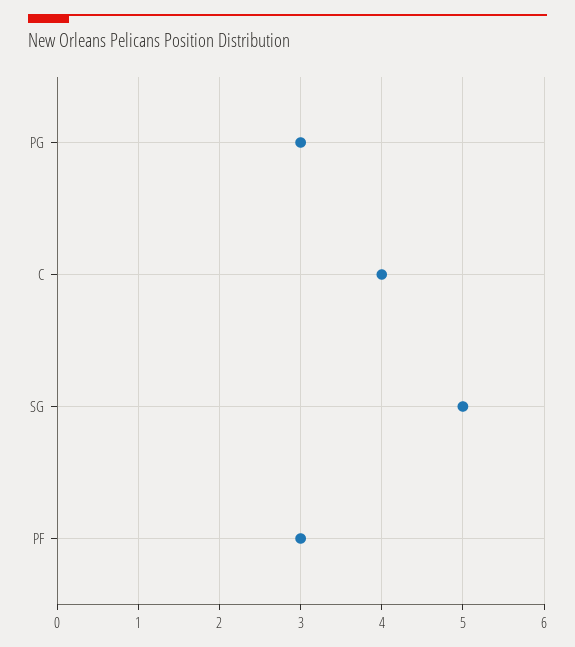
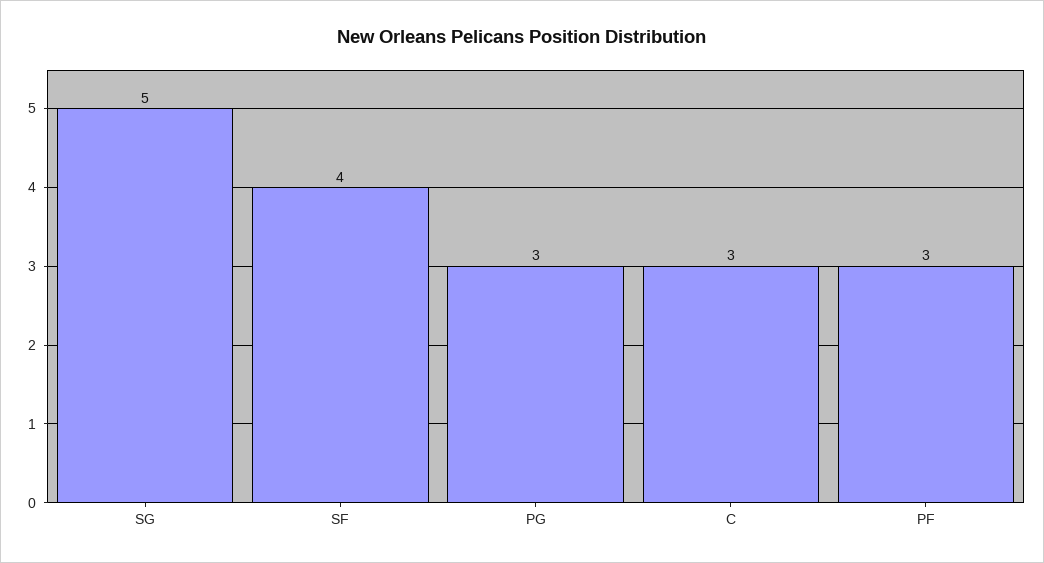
  {
    "PG": 3,
-   "C": 4,
+   "C": 3,
    "SG": 5,
-   "PF": 3
+   "PF": 3,
+   "SF": 4
  }

